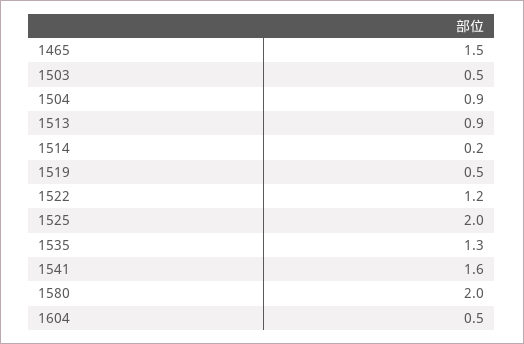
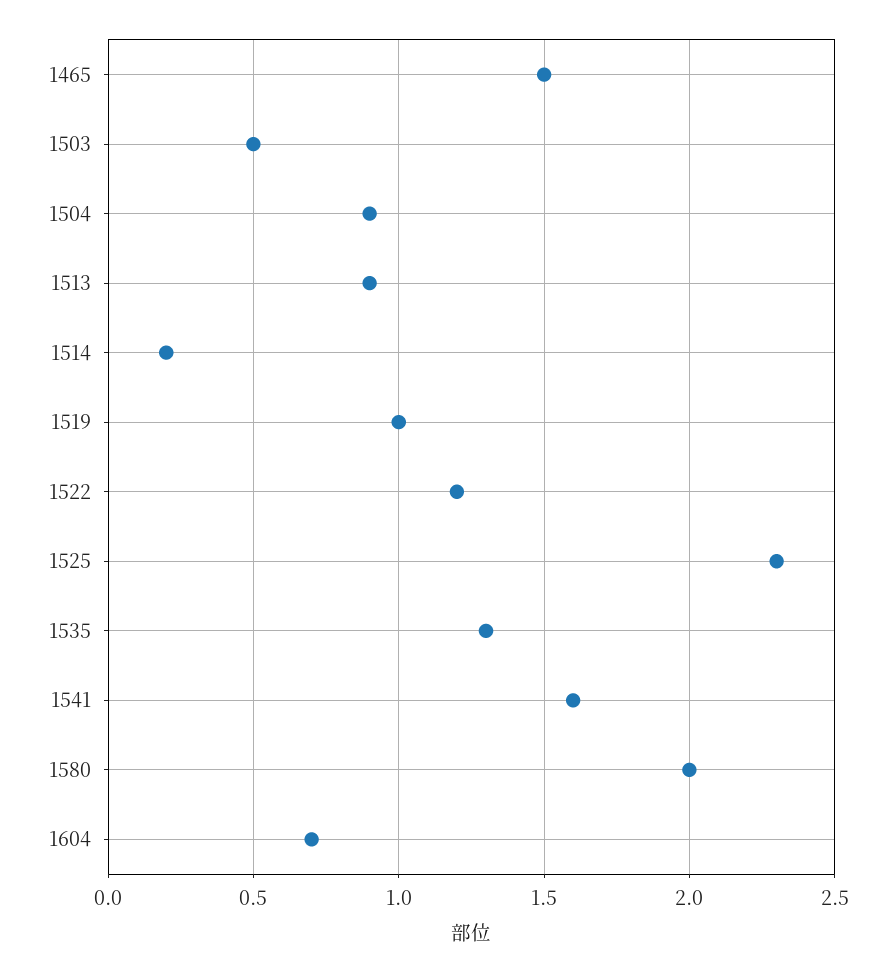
  {
    "1465": 1.5,
    "1503": 0.5,
    "1504": 0.9,
    "1513": 0.9,
    "1514": 0.2,
-   "1519": 0.5,
+   "1519": 1,
    "1522": 1.2,
-   "1525": 2,
+   "1525": 2.3,
    "1535": 1.3,
    "1541": 1.6,
    "1580": 2,
-   "1604": 0.5
+   "1604": 0.7
  }

